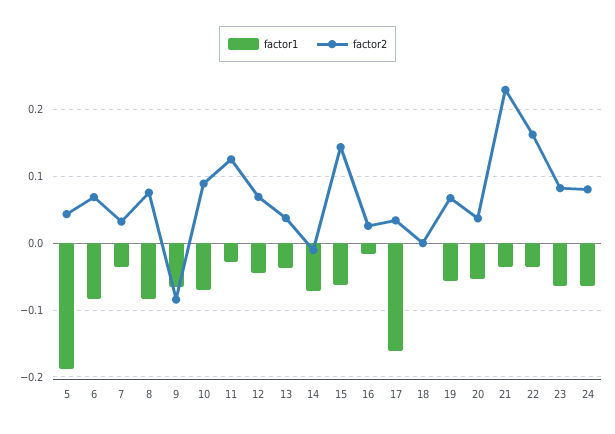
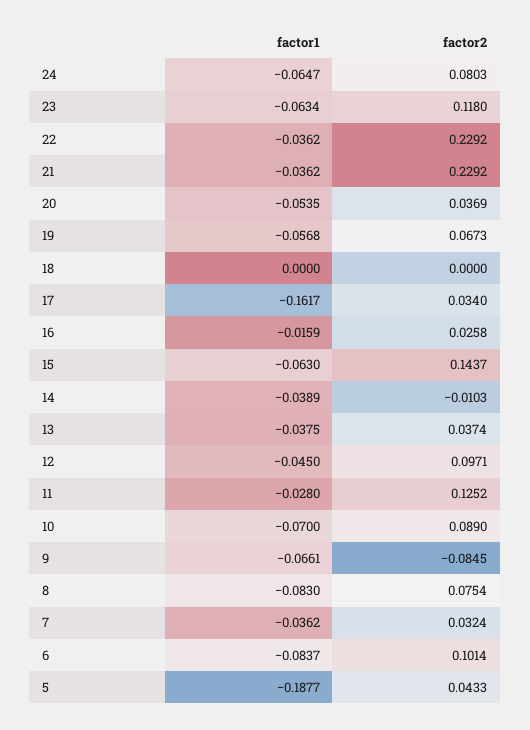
  {
    "factor1": {
      "5": -0.1877,
      "6": -0.0837,
      "7": -0.0362,
      "8": -0.083,
      "9": -0.0661,
      "10": -0.07,
      "11": -0.028,
      "12": -0.045,
      "13": -0.0375,
-     "14": -0.07,
+     "14": -0.0389,
      "15": -0.063,
      "16": -0.0159,
      "17": -0.1617,
      "18": 0,
      "19": -0.0568,
      "20": -0.0535,
      "21": -0.0362,
      "22": -0.0362,
      "23": -0.0634,
      "24": -0.0647
    },
    "factor2": {
      "5": 0.0433,
-     "6": 0.07,
+     "6": 0.1014,
      "7": 0.0324,
      "8": 0.0754,
      "9": -0.0845,
      "10": 0.089,
      "11": 0.1252,
-     "12": 0.07,
+     "12": 0.0971,
      "13": 0.0374,
      "14": -0.0103,
      "15": 0.1437,
      "16": 0.0258,
      "17": 0.034,
      "18": 0,
      "19": 0.0673,
      "20": 0.0369,
      "21": 0.2292,
-     "22": 0.16,
+     "22": 0.2292,
-     "23": 0.08,
+     "23": 0.118,
      "24": 0.0803
    }
  }

